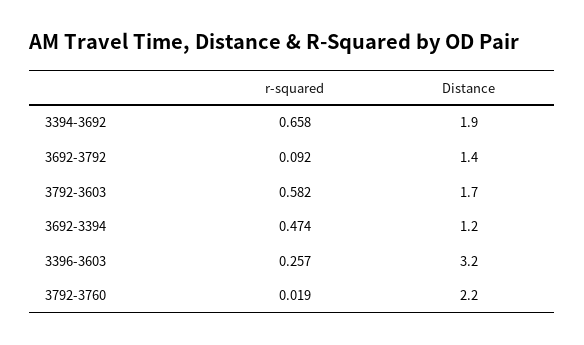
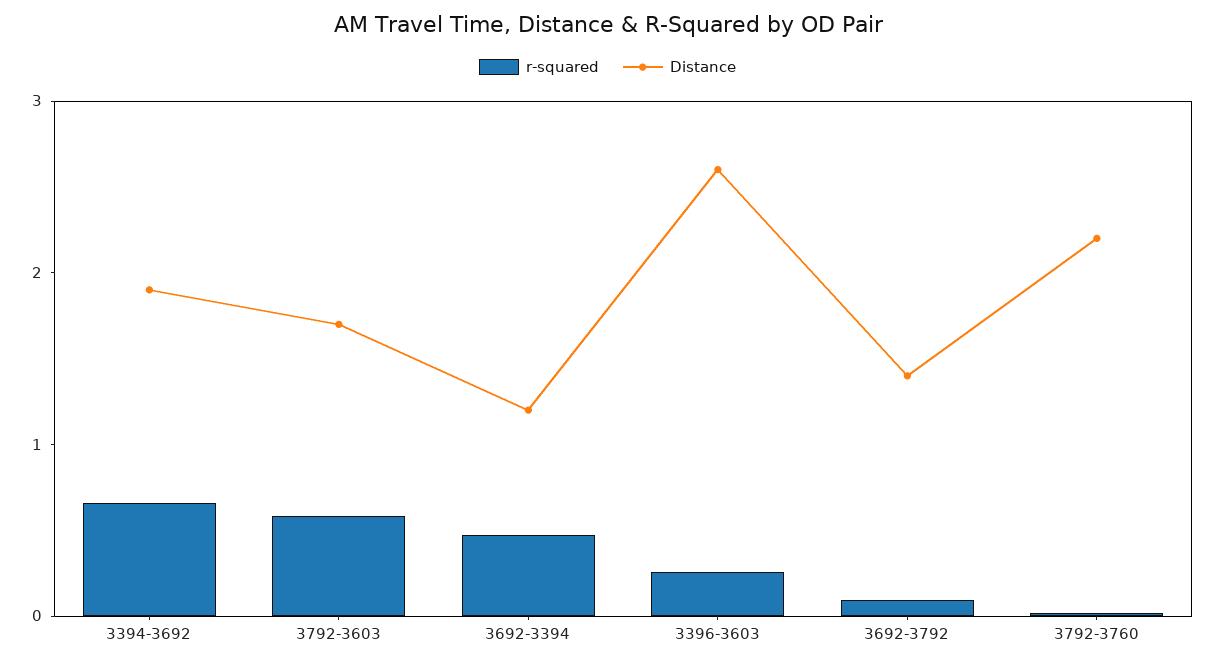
  {
    "r-squared": {
      "3394-3692": 0.658,
      "3692-3792": 0.092,
      "3792-3603": 0.582,
      "3692-3394": 0.474,
      "3396-3603": 0.257,
      "3792-3760": 0.019
    },
    "Distance": {
      "3394-3692": 1.9,
      "3692-3792": 1.4,
      "3792-3603": 1.7,
      "3692-3394": 1.2,
-     "3396-3603": 3.2,
+     "3396-3603": 2.6,
      "3792-3760": 2.2
    }
  }

